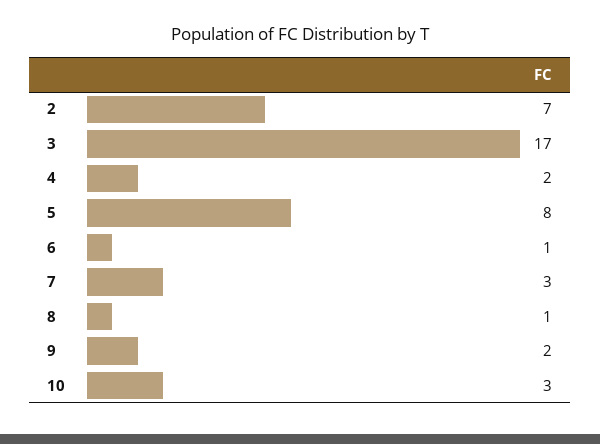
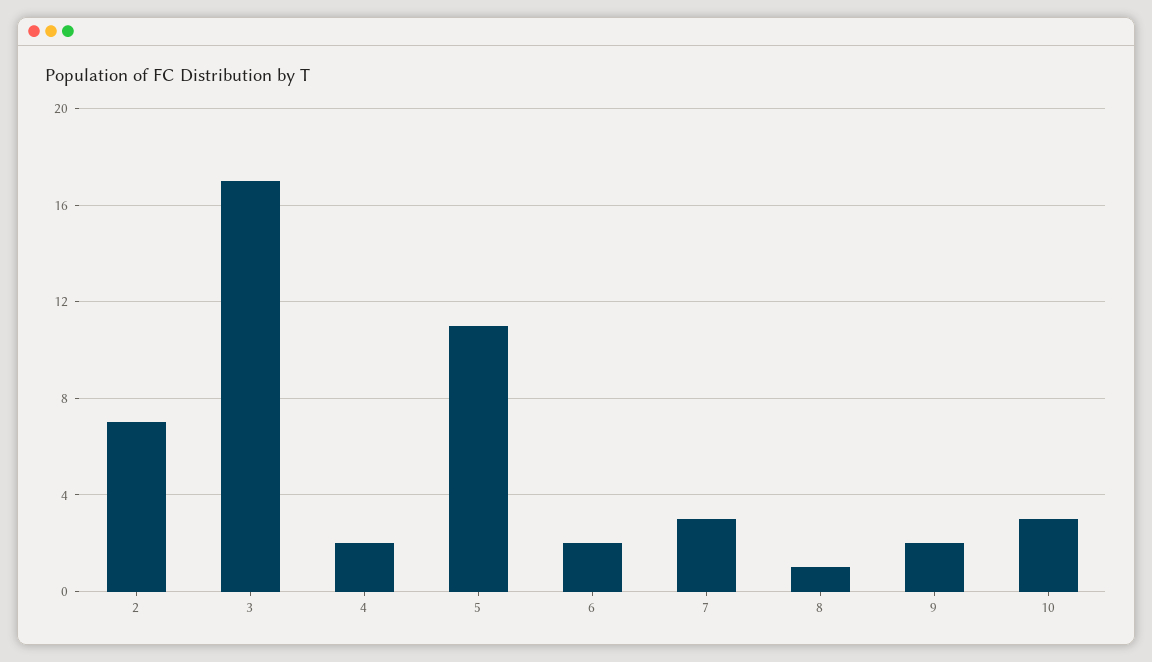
  {
    "2": 7,
    "3": 17,
    "4": 2,
-   "5": 8,
+   "5": 11,
-   "6": 1,
+   "6": 2,
    "7": 3,
    "8": 1,
    "9": 2,
    "10": 3
  }

